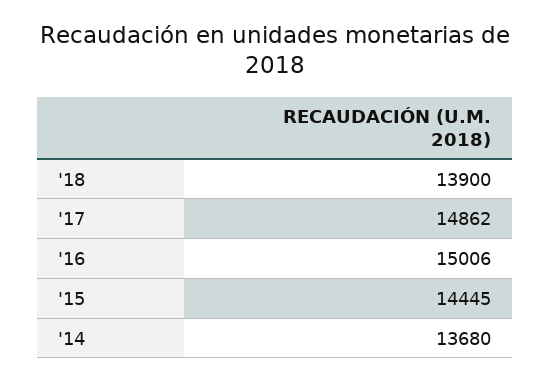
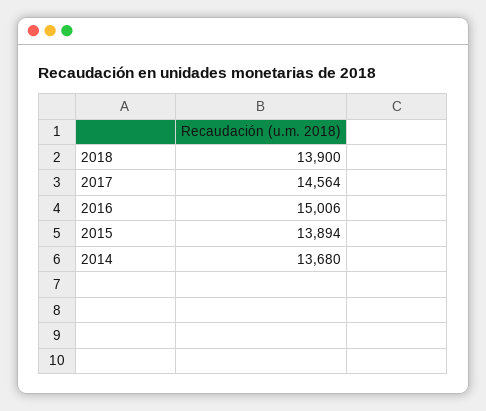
  {
    "'18": 13900,
-   "'17": 14862,
+   "'17": 14564,
    "'16": 15006,
-   "'15": 14445,
+   "'15": 13894,
    "'14": 13680
  }

